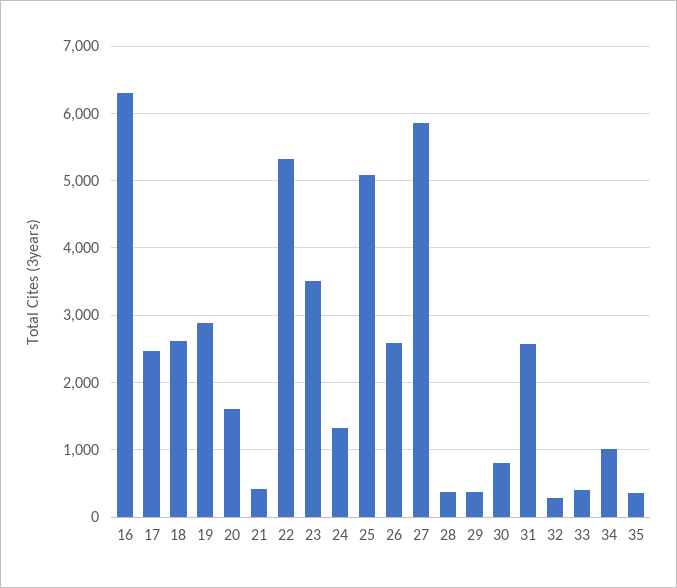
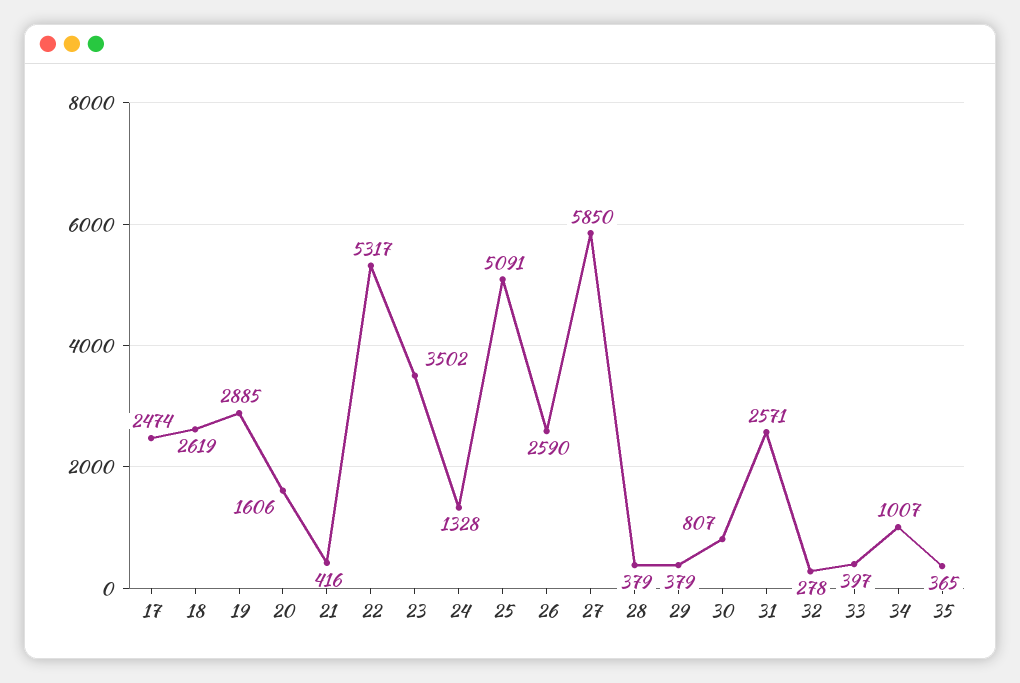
  {
-   "16": 6300,
    "17": 2474,
    "18": 2619,
    "19": 2885,
    "20": 1606,
    "21": 416,
    "22": 5317,
    "23": 3502,
    "24": 1328,
    "25": 5091,
    "26": 2590,
    "27": 5850,
    "28": 379,
    "29": 379,
    "30": 807,
    "31": 2571,
    "32": 278,
    "33": 397,
    "34": 1007,
    "35": 365
  }

